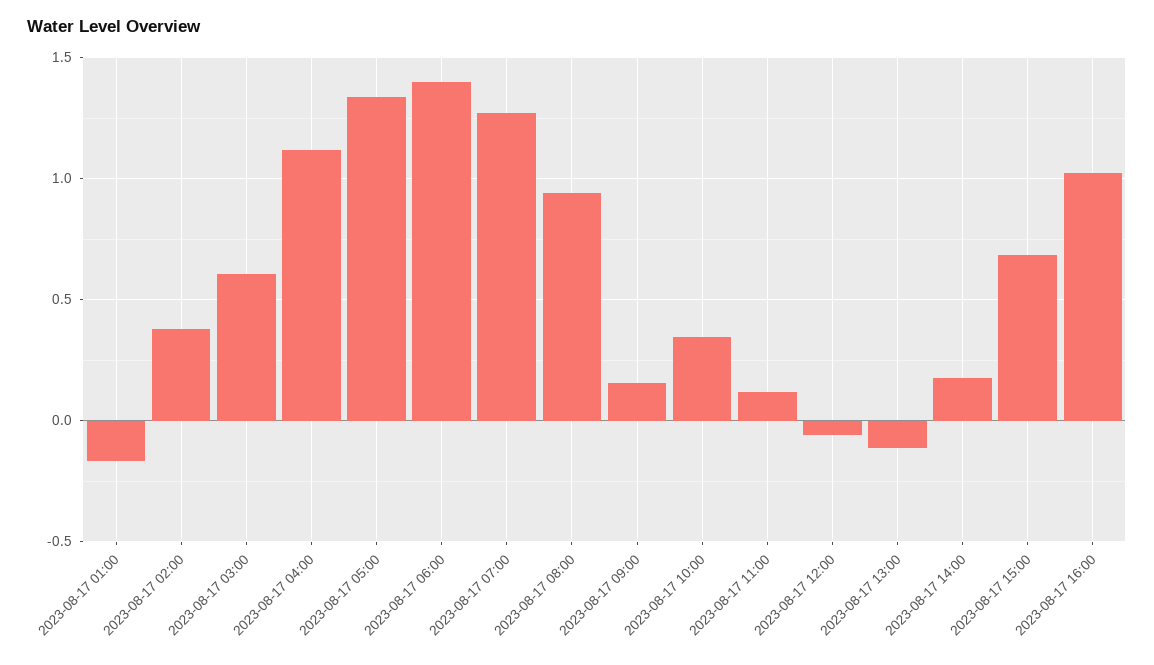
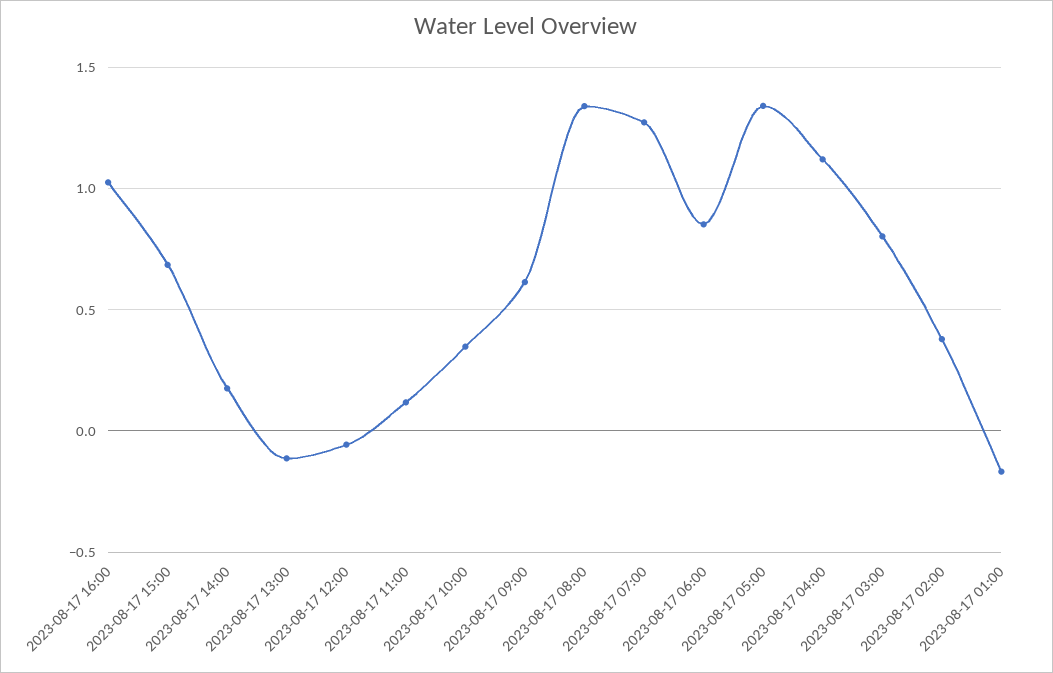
  {
    "2023-08-17 01:00": -0.15,
    "2023-08-17 02:00": 0.4,
-   "2023-08-17 03:00": 0.6,
+   "2023-08-17 03:00": 0.8,
    "2023-08-17 04:00": 1.1,
    "2023-08-17 05:00": 1.35,
-   "2023-08-17 06:00": 1.4,
+   "2023-08-17 06:00": 0.85,
    "2023-08-17 07:00": 1.25,
-   "2023-08-17 08:00": 0.95,
+   "2023-08-17 08:00": 1.35,
-   "2023-08-17 09:00": 0.15,
+   "2023-08-17 09:00": 0.6,
    "2023-08-17 10:00": 0.35,
    "2023-08-17 11:00": 0.1,
    "2023-08-17 12:00": -0.05,
    "2023-08-17 13:00": -0.1,
    "2023-08-17 14:00": 0.2,
    "2023-08-17 15:00": 0.7,
    "2023-08-17 16:00": 1.05
  }

